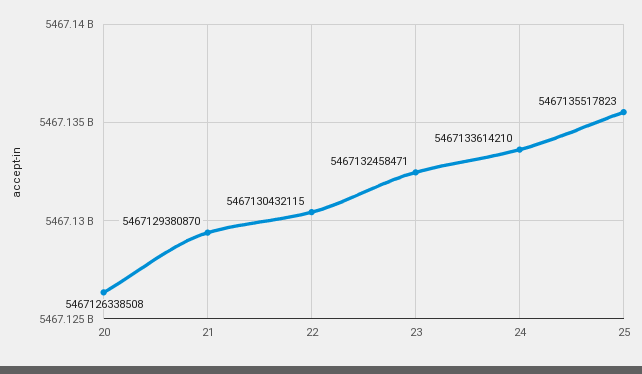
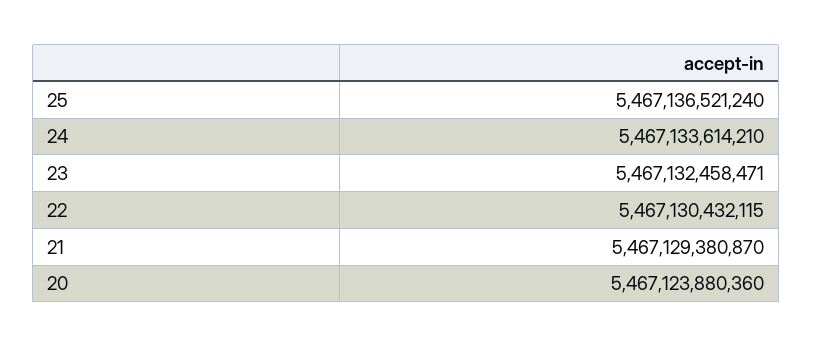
  {
-   "20": 5467126338508,
+   "20": 5467123880360,
    "21": 5467129380870,
    "22": 5467130432115,
    "23": 5467132458471,
    "24": 5467133614210,
-   "25": 5467135517823
+   "25": 5467136521240
  }

